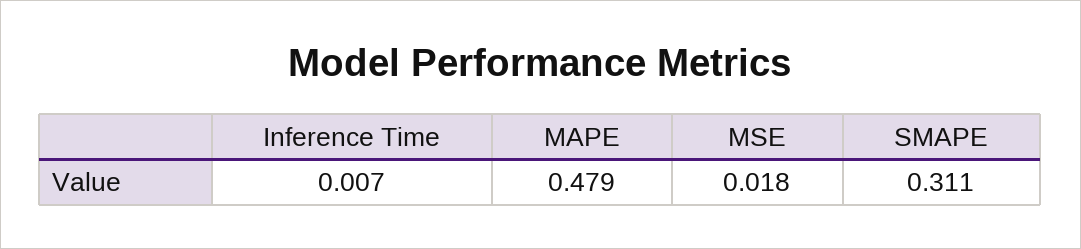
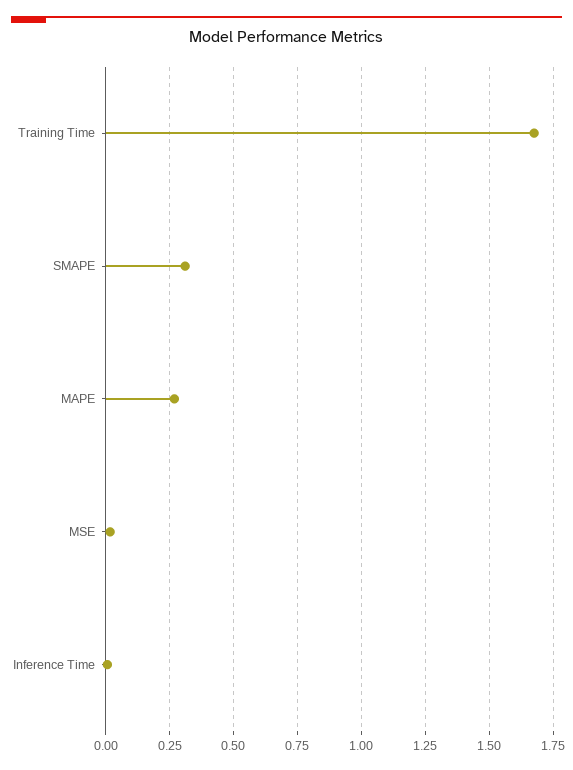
  {
    "Inference Time": 0.007,
-   "MAPE": 0.479,
+   "MAPE": 0.275,
    "MSE": 0.018,
-   "SMAPE": 0.311
+   "SMAPE": 0.311,
+   "Training Time": 1.675
  }

